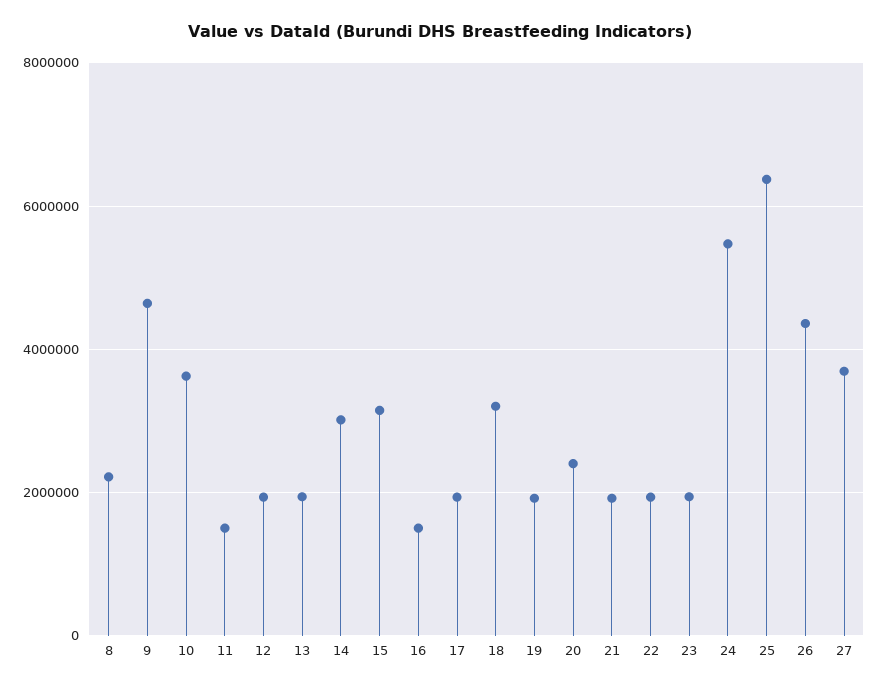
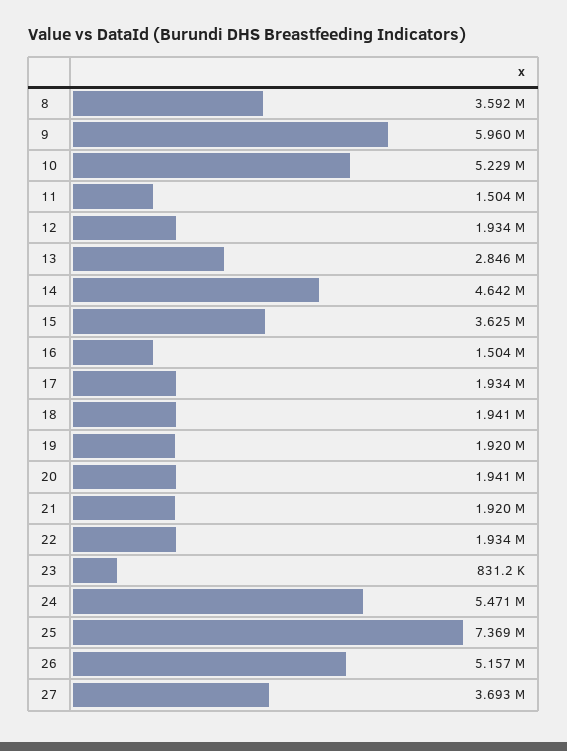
  {
-   "8": 2200000,
+   "8": 3592000,
-   "9": 4600000,
+   "9": 5960000,
-   "10": 3600000,
+   "10": 5229000,
    "11": 1504000,
    "12": 1934000,
-   "13": 2000000,
+   "13": 2846000,
-   "14": 3000000,
+   "14": 4642000,
-   "15": 3200000,
+   "15": 3625000,
    "16": 1504000,
    "17": 1934000,
-   "18": 3200000,
+   "18": 1941000,
    "19": 1920000,
-   "20": 2400000,
+   "20": 1941000,
    "21": 1920000,
    "22": 1934000,
-   "23": 2000000,
+   "23": 831200,
    "24": 5471000,
-   "25": 6400000,
+   "25": 7369000,
-   "26": 4400000,
+   "26": 5157000,
    "27": 3693000
  }

